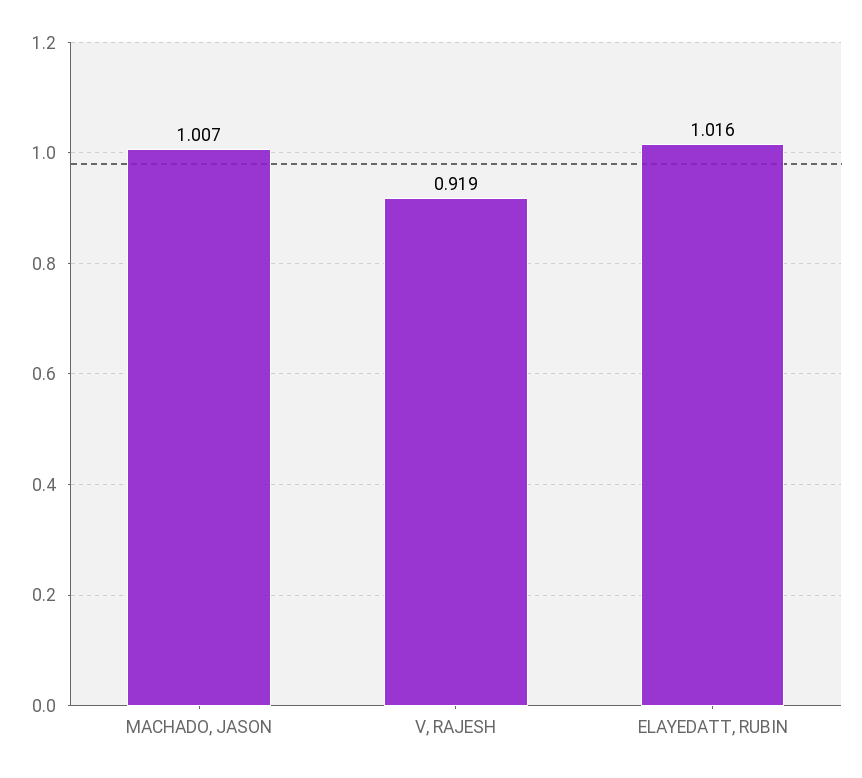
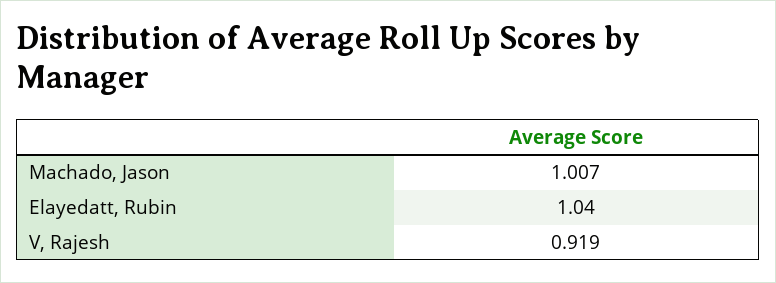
  {
    "MACHADO, JASON": 1.007,
    "V, RAJESH": 0.919,
-   "ELAYEDATT, RUBIN": 1.016
+   "ELAYEDATT, RUBIN": 1.04
  }

